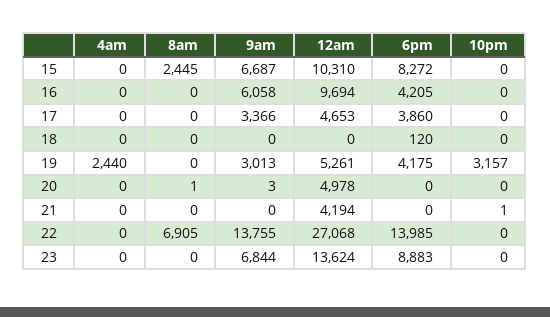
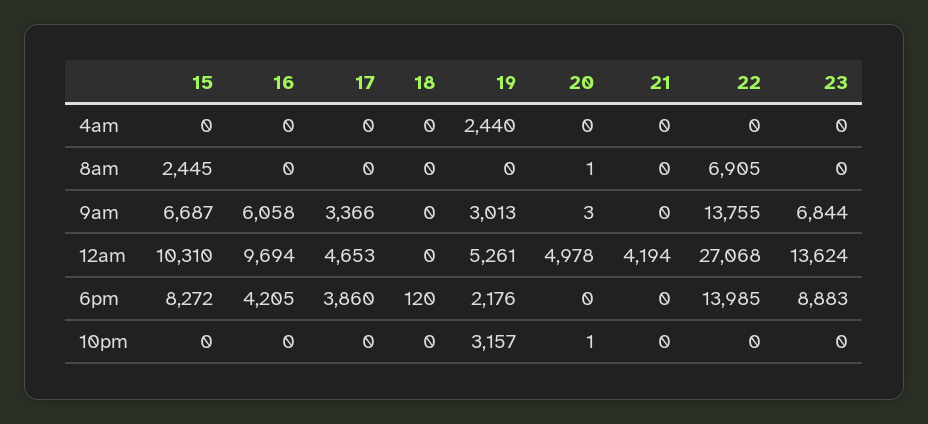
  {
    "4am": {
      "15": 0,
      "16": 0,
      "17": 0,
      "18": 0,
      "19": 2440,
      "20": 0,
      "21": 0,
      "22": 0,
      "23": 0
    },
    "8am": {
      "15": 2445,
      "16": 0,
      "17": 0,
      "18": 0,
      "19": 0,
      "20": 1,
      "21": 0,
      "22": 6905,
      "23": 0
    },
    "9am": {
      "15": 6687,
      "16": 6058,
      "17": 3366,
      "18": 0,
      "19": 3013,
      "20": 3,
      "21": 0,
      "22": 13755,
      "23": 6844
    },
    "12am": {
      "15": 10310,
      "16": 9694,
      "17": 4653,
      "18": 0,
      "19": 5261,
      "20": 4978,
      "21": 4194,
      "22": 27068,
      "23": 13624
    },
    "6pm": {
      "15": 8272,
      "16": 4205,
      "17": 3860,
      "18": 120,
-     "19": 4175,
+     "19": 2176,
      "20": 0,
      "21": 0,
      "22": 13985,
      "23": 8883
    },
    "10pm": {
      "15": 0,
      "16": 0,
      "17": 0,
      "18": 0,
      "19": 3157,
-     "20": 0,
+     "20": 1,
-     "21": 1,
+     "21": 0,
      "22": 0,
      "23": 0
    }
  }

